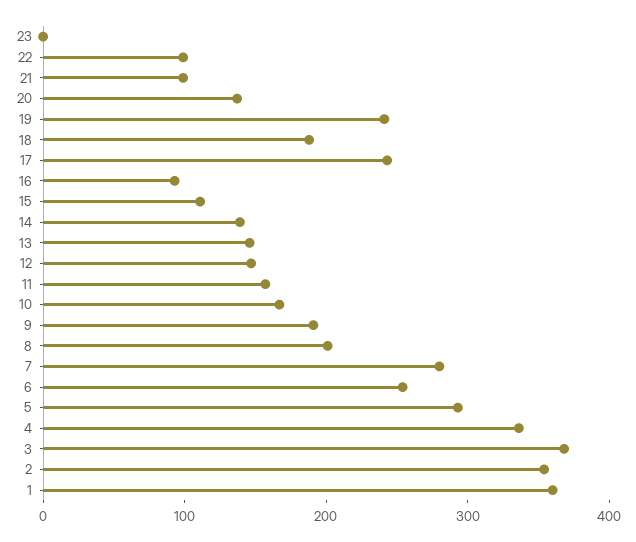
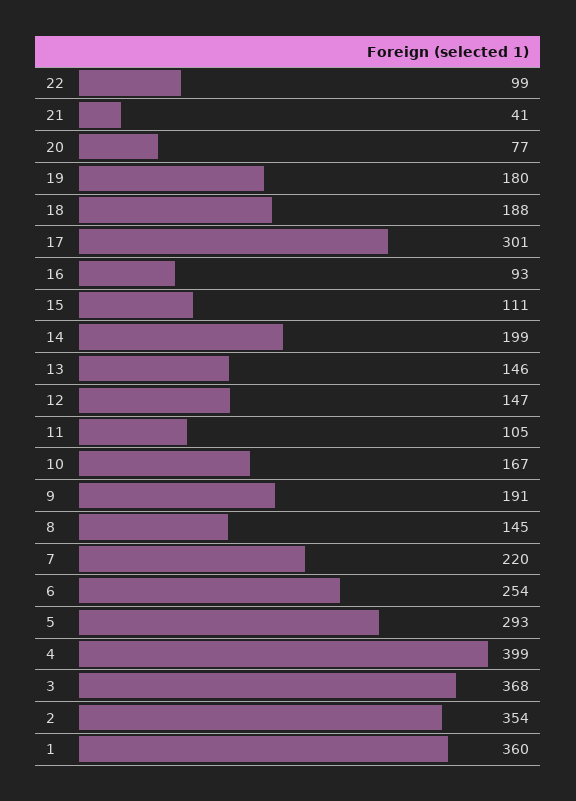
  {
-   "23": 0,
    "22": 99,
-   "21": 100,
+   "21": 41,
-   "20": 140,
+   "20": 77,
-   "19": 240,
+   "19": 180,
    "18": 188,
-   "17": 240,
+   "17": 301,
    "16": 93,
    "15": 111,
-   "14": 140,
+   "14": 199,
    "13": 146,
    "12": 147,
-   "11": 160,
+   "11": 105,
    "10": 167,
    "9": 191,
-   "8": 200,
+   "8": 145,
-   "7": 280,
+   "7": 220,
    "6": 254,
    "5": 293,
-   "4": 340,
+   "4": 399,
    "3": 368,
    "2": 354,
    "1": 360
  }

